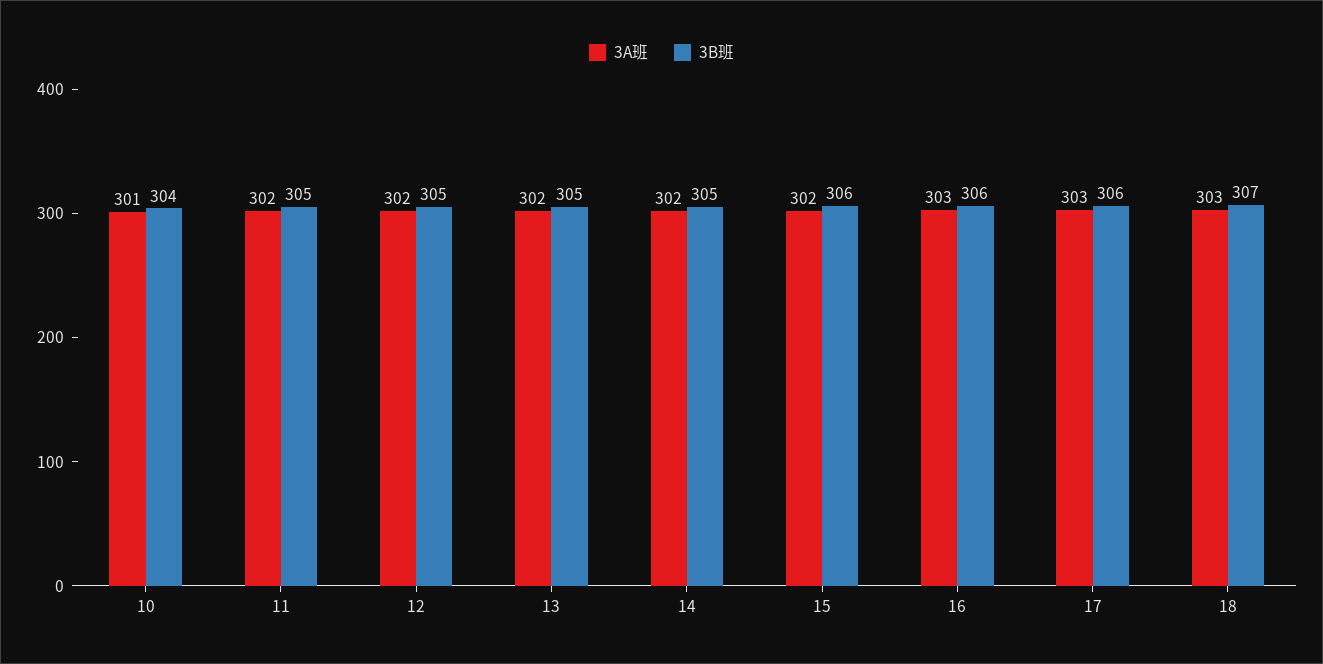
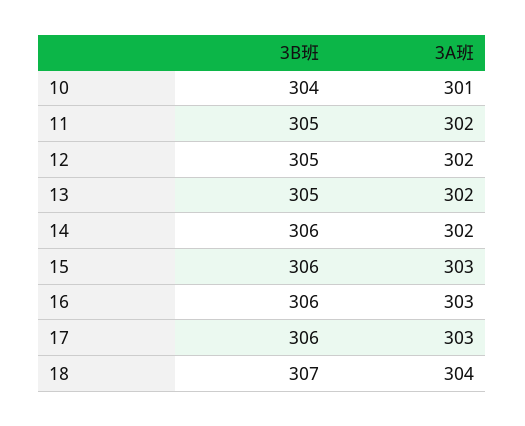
  {
    "3A班": {
      "10": 301,
      "11": 302,
      "12": 302,
      "13": 302,
      "14": 302,
-     "15": 302,
+     "15": 303,
      "16": 303,
      "17": 303,
-     "18": 303
+     "18": 304
    },
    "3B班": {
      "10": 304,
      "11": 305,
      "12": 305,
      "13": 305,
-     "14": 305,
+     "14": 306,
      "15": 306,
      "16": 306,
      "17": 306,
      "18": 307
    }
  }

